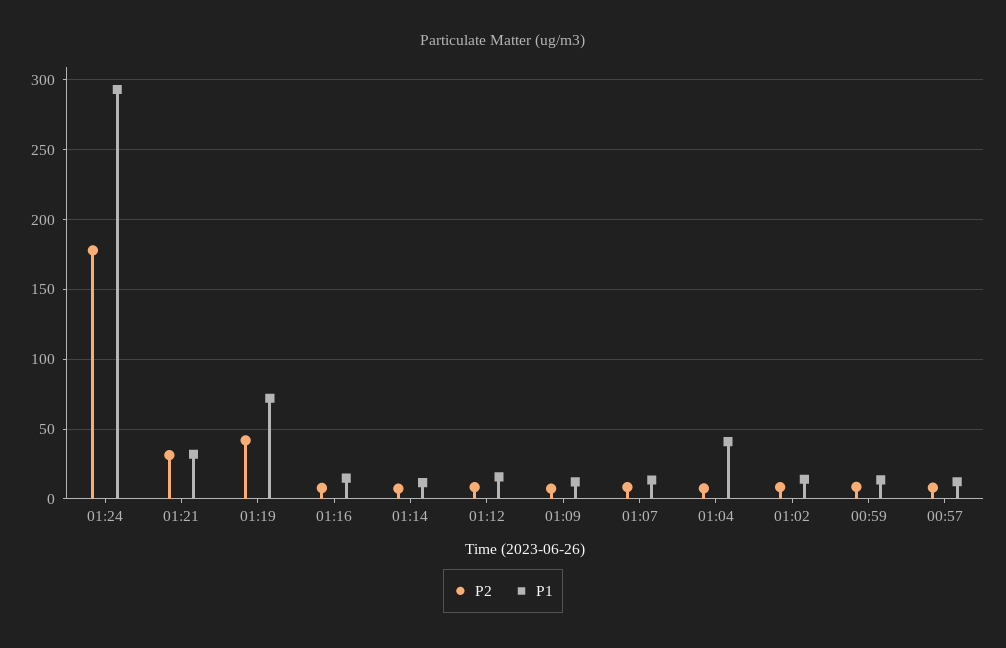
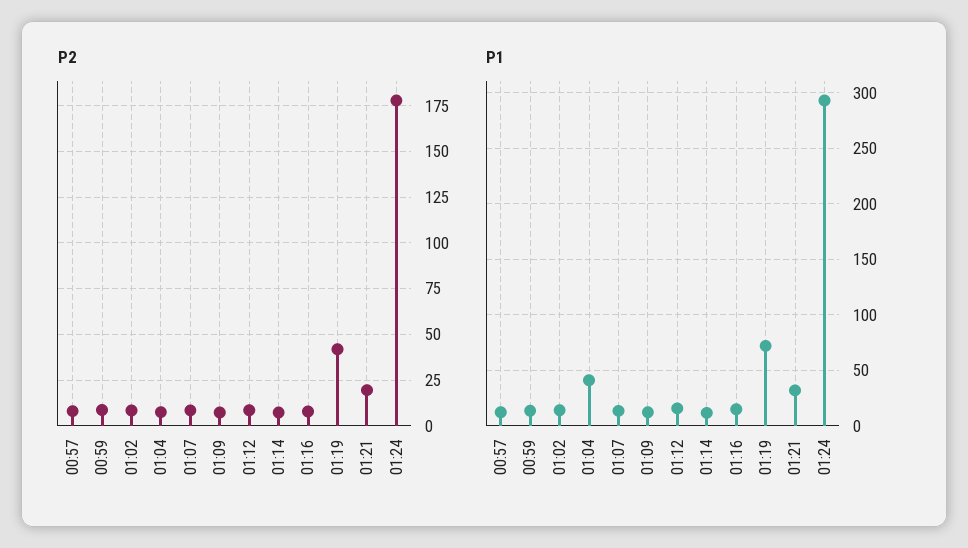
  {
    "P2": {
      "01:24": 180,
-     "01:21": 30,
+     "01:21": 20,
      "01:19": 40,
      "01:16": 10,
      "01:14": 5,
      "01:12": 10,
      "01:09": 5,
      "01:07": 10,
      "01:04": 5,
      "01:02": 10,
      "00:59": 10,
      "00:57": 10
    },
    "P1": {
      "01:24": 295,
      "01:21": 30,
      "01:19": 70,
      "01:16": 15,
      "01:14": 10,
      "01:12": 15,
      "01:09": 10,
      "01:07": 15,
      "01:04": 40,
      "01:02": 15,
      "00:59": 15,
      "00:57": 10
    }
  }

